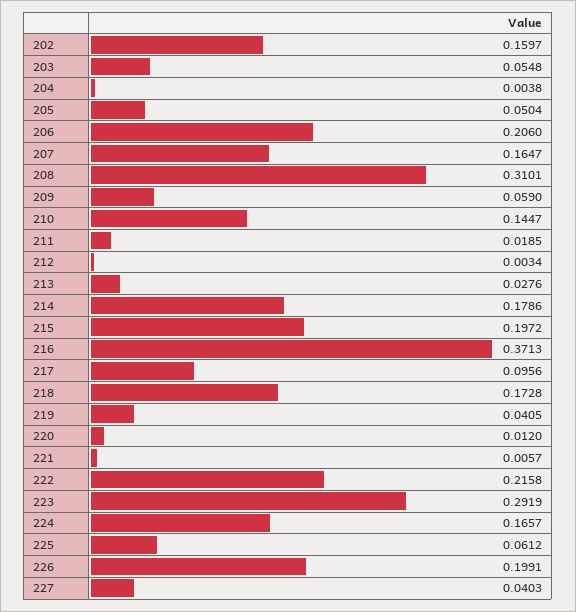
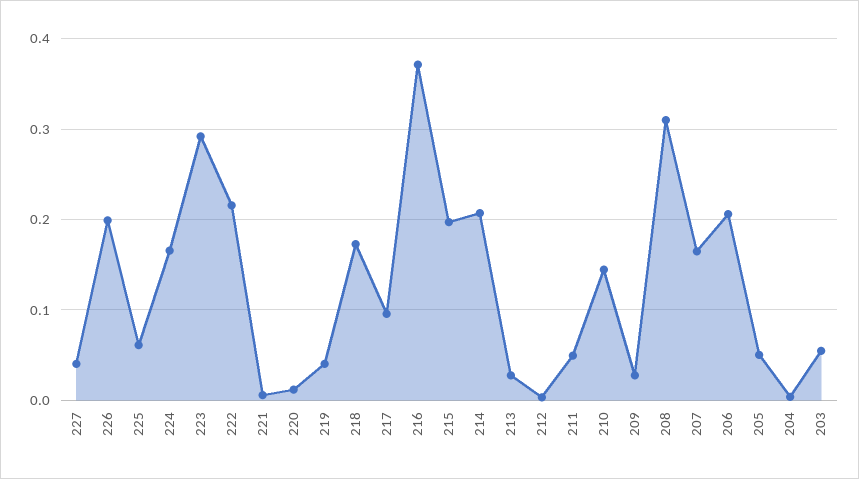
  {
-   "202": 0.1597,
    "203": 0.0548,
    "204": 0.0038,
    "205": 0.0504,
    "206": 0.206,
    "207": 0.1647,
    "208": 0.3101,
-   "209": 0.059,
+   "209": 0.03,
    "210": 0.1447,
-   "211": 0.0185,
+   "211": 0.05,
    "212": 0.0034,
    "213": 0.0276,
-   "214": 0.1786,
+   "214": 0.21,
    "215": 0.1972,
    "216": 0.3713,
    "217": 0.0956,
    "218": 0.1728,
    "219": 0.0405,
    "220": 0.012,
    "221": 0.0057,
    "222": 0.2158,
    "223": 0.2919,
    "224": 0.1657,
    "225": 0.0612,
    "226": 0.1991,
    "227": 0.0403
  }

